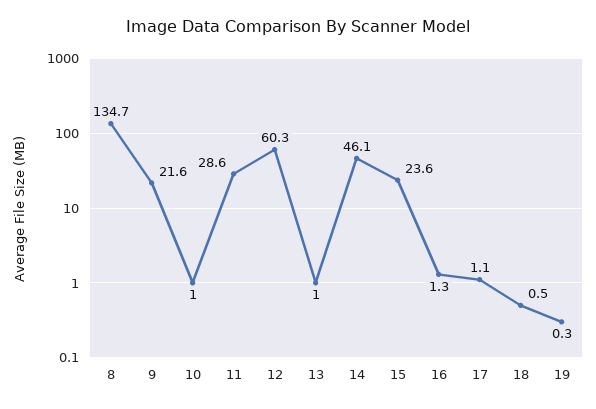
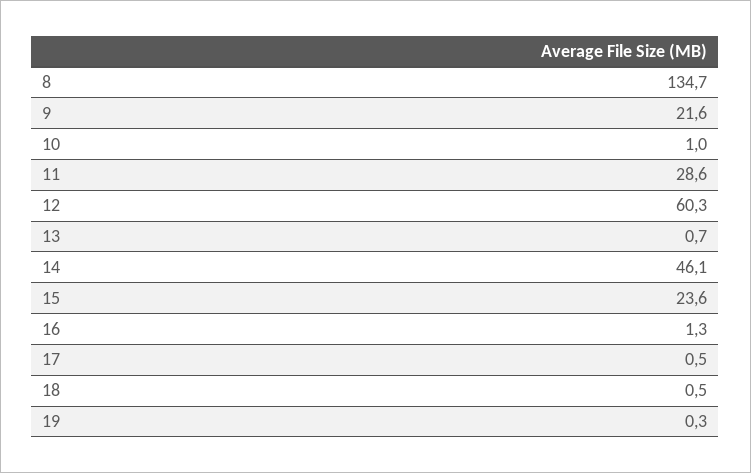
  {
    "8": 134.7,
    "9": 21.6,
    "10": 1,
    "11": 28.6,
    "12": 60.3,
-   "13": 1,
+   "13": 0.7,
    "14": 46.1,
    "15": 23.6,
    "16": 1.3,
-   "17": 1.1,
+   "17": 0.5,
    "18": 0.5,
    "19": 0.3
  }

